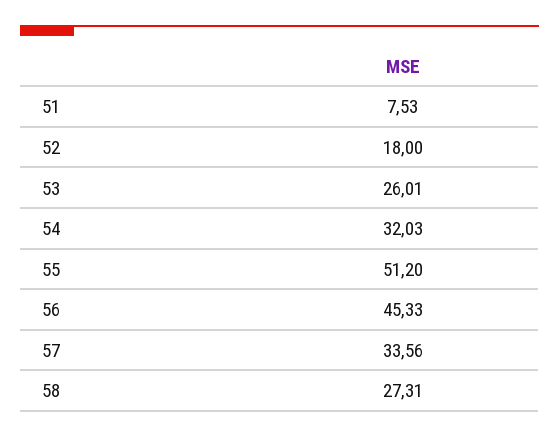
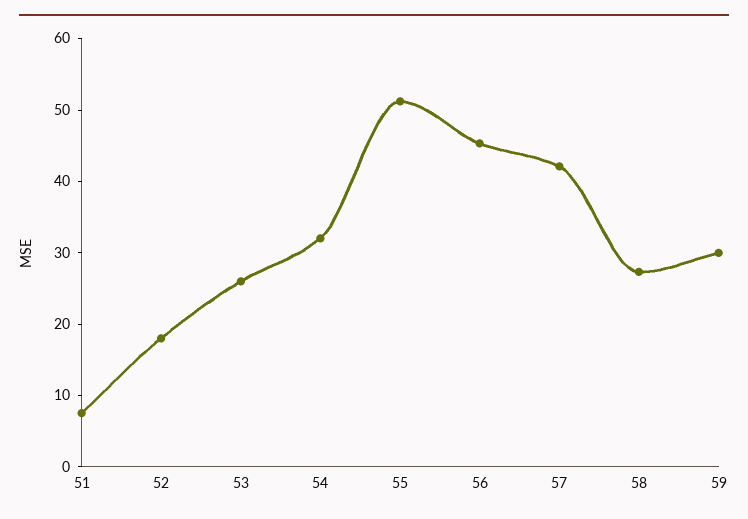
  {
    "51": 7.53,
    "52": 18,
    "53": 26.01,
    "54": 32.03,
    "55": 51.2,
    "56": 45.33,
-   "57": 33.56,
+   "57": 42,
-   "58": 27.31
+   "58": 27.31,
+   "59": 30
  }

